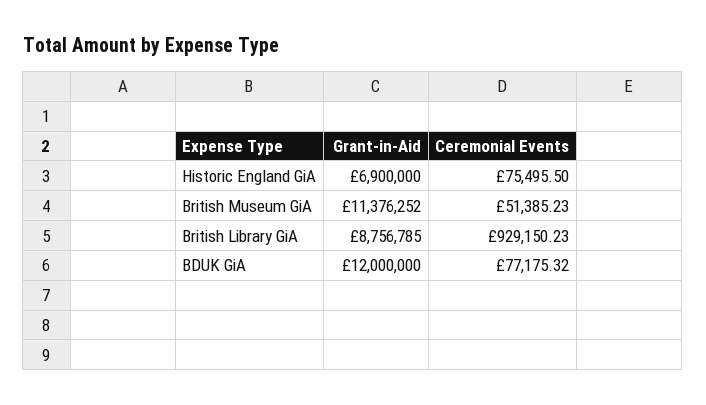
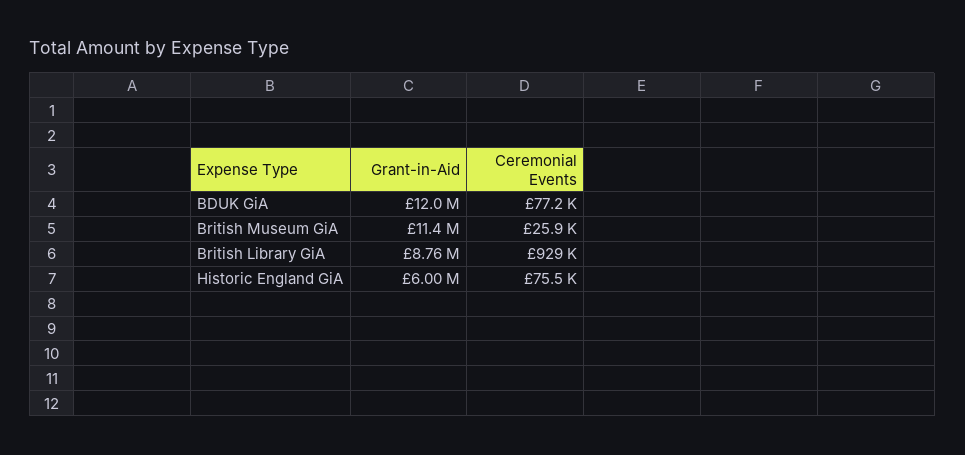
  {
    "Grant-in-Aid": {
-     "Historic England GiA": 6900000,
+     "Historic England GiA": 6000000,
      "British Museum GiA": 11376252,
      "British Library GiA": 8756785,
      "BDUK GiA": 12000000
    },
    "Ceremonial Events": {
      "Historic England GiA": 75495.5,
-     "British Museum GiA": 51385.23,
+     "British Museum GiA": 25900,
      "British Library GiA": 929150.23,
      "BDUK GiA": 77175.32
    }
  }

